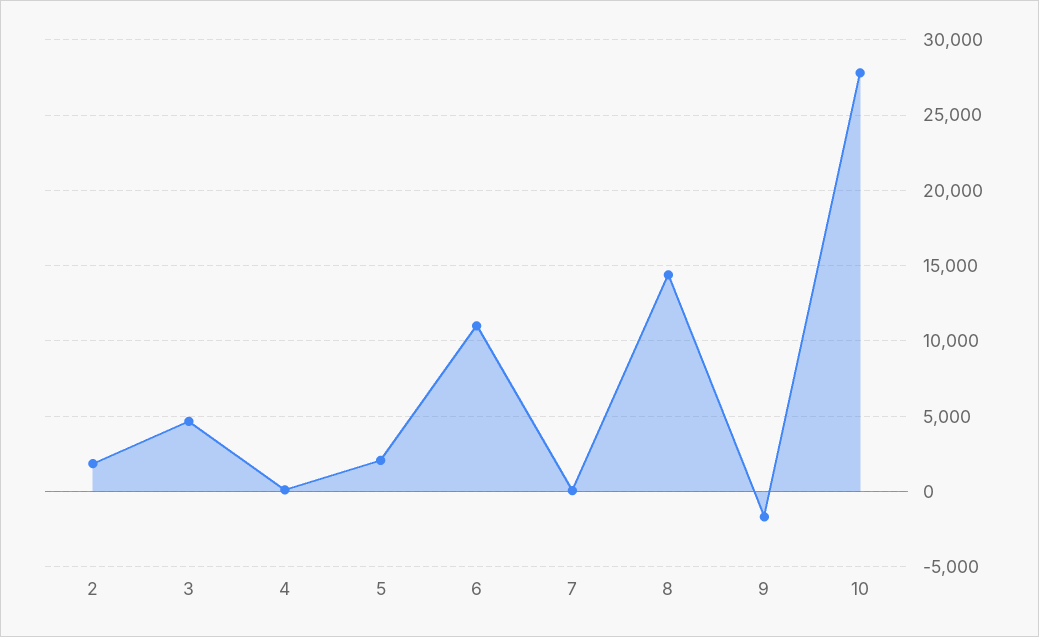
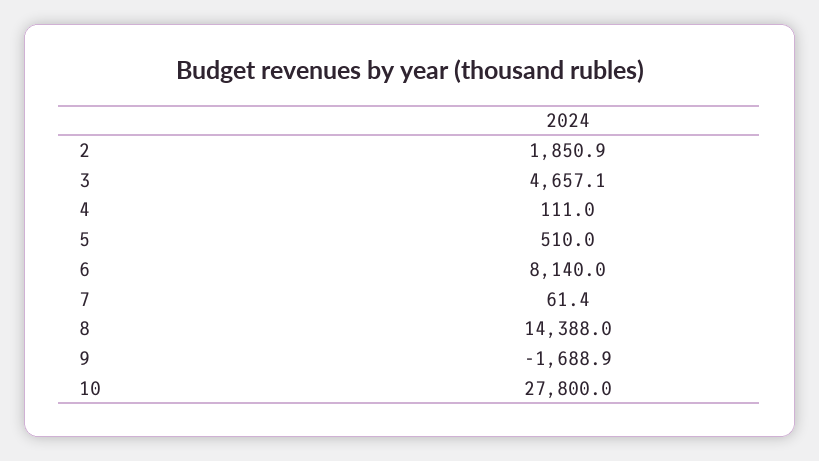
  {
    "2": 1850.9,
    "3": 4657.1,
    "4": 111,
-   "5": 2000,
+   "5": 510,
-   "6": 11000,
+   "6": 8140,
    "7": 61.4,
    "8": 14388,
    "9": -1688.9,
    "10": 27800
  }

